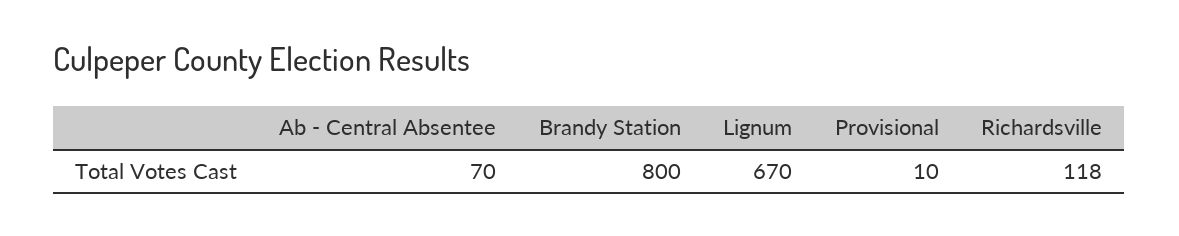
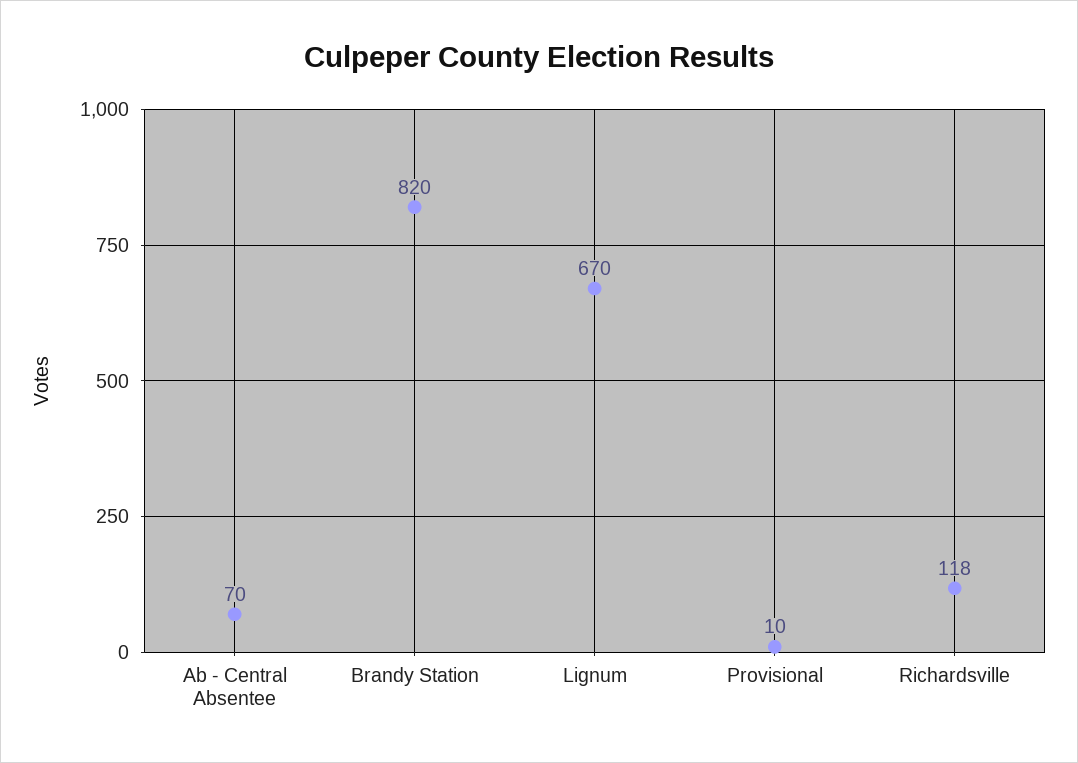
  {
    "Ab - Central Absentee": 70,
-   "Brandy Station": 800,
+   "Brandy Station": 820,
    "Lignum": 670,
    "Provisional": 10,
    "Richardsville": 118
  }

